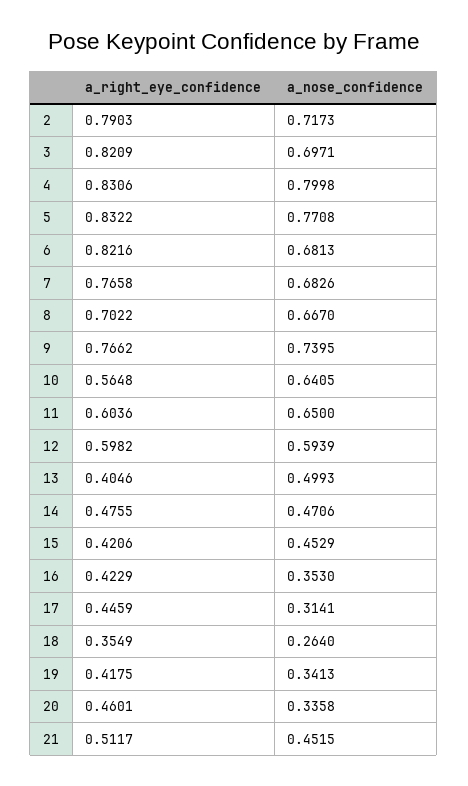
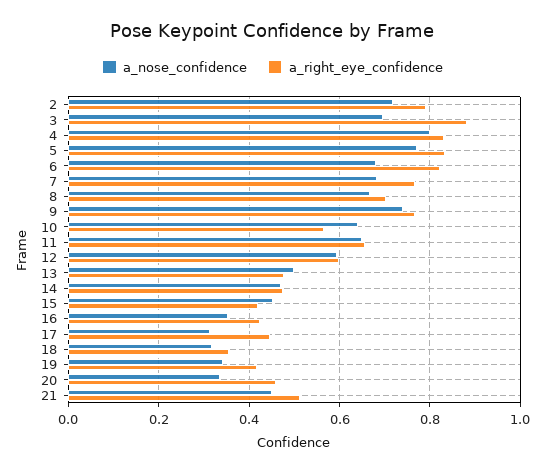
  {
    "a_right_eye_confidence": {
      "2": 0.7903,
-     "3": 0.8209,
+     "3": 0.88,
      "4": 0.8306,
      "5": 0.8322,
      "6": 0.8216,
      "7": 0.7658,
      "8": 0.7022,
      "9": 0.7662,
      "10": 0.5648,
-     "11": 0.6036,
+     "11": 0.66,
      "12": 0.5982,
-     "13": 0.4046,
+     "13": 0.48,
      "14": 0.4755,
      "15": 0.4206,
      "16": 0.4229,
      "17": 0.4459,
      "18": 0.3549,
      "19": 0.4175,
      "20": 0.4601,
      "21": 0.5117
    },
    "a_nose_confidence": {
      "2": 0.7173,
      "3": 0.6971,
      "4": 0.7998,
      "5": 0.7708,
      "6": 0.6813,
      "7": 0.6826,
      "8": 0.667,
      "9": 0.7395,
      "10": 0.6405,
      "11": 0.65,
      "12": 0.5939,
      "13": 0.4993,
      "14": 0.4706,
      "15": 0.4529,
      "16": 0.353,
      "17": 0.3141,
-     "18": 0.264,
+     "18": 0.32,
      "19": 0.3413,
      "20": 0.3358,
      "21": 0.4515
    }
  }

